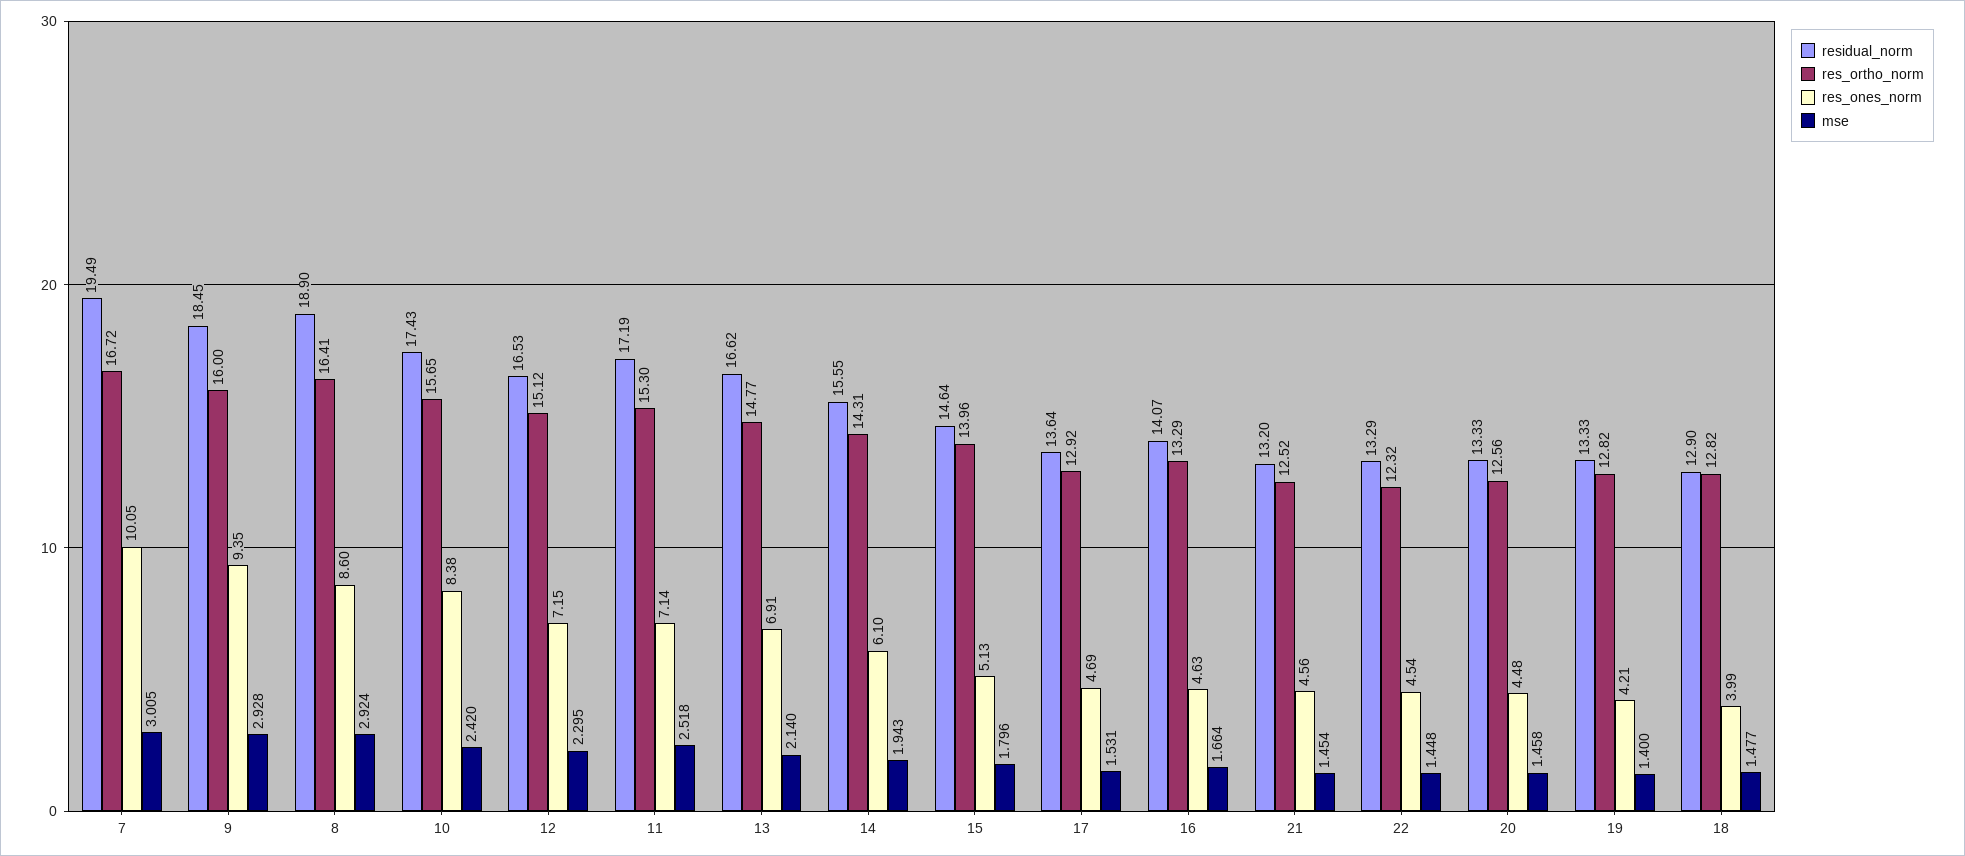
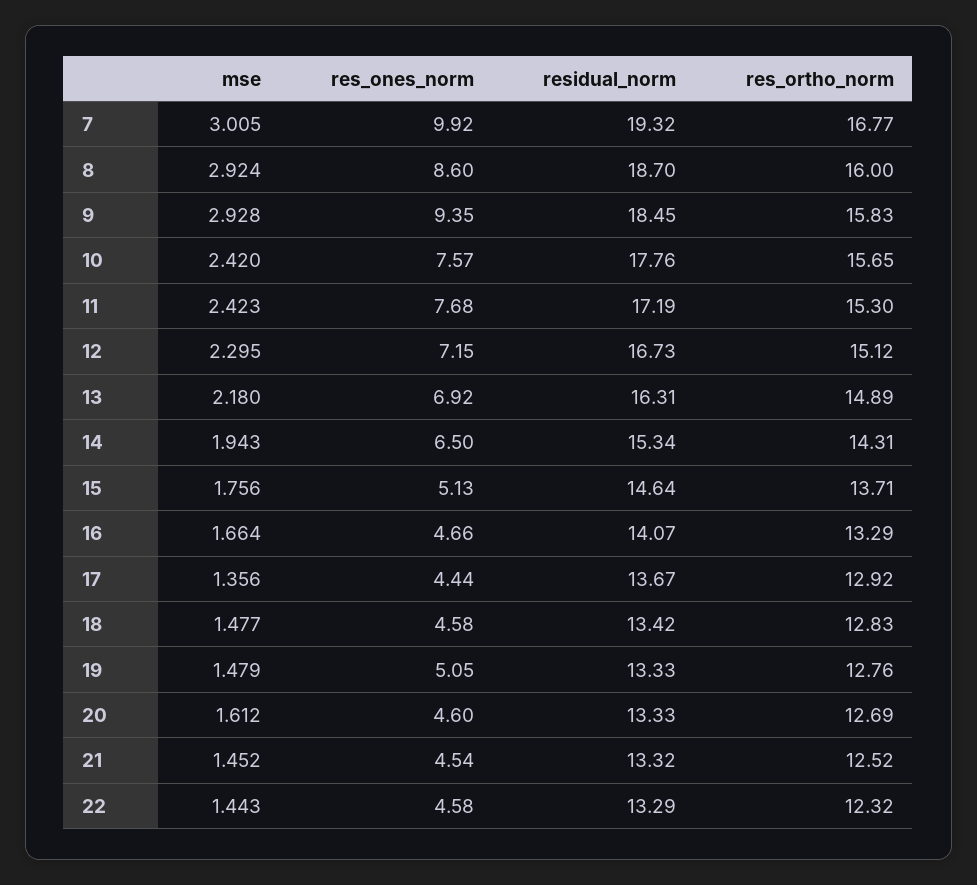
  {
    "residual_norm": {
-     "7": 19.49,
+     "7": 19.32,
      "9": 18.45,
-     "8": 18.9,
+     "8": 18.7,
-     "10": 17.43,
+     "10": 17.76,
-     "12": 16.53,
+     "12": 16.73,
      "11": 17.19,
-     "13": 16.62,
+     "13": 16.31,
-     "14": 15.55,
+     "14": 15.34,
      "15": 14.64,
-     "17": 13.64,
+     "17": 13.67,
      "16": 14.07,
-     "21": 13.2,
+     "21": 13.32,
      "22": 13.29,
      "20": 13.33,
      "19": 13.33,
-     "18": 12.9
+     "18": 13.42
    },
    "res_ortho_norm": {
-     "7": 16.72,
+     "7": 16.77,
-     "9": 16,
+     "9": 15.83,
-     "8": 16.41,
+     "8": 16,
      "10": 15.65,
      "12": 15.12,
      "11": 15.3,
-     "13": 14.77,
+     "13": 14.89,
      "14": 14.31,
-     "15": 13.96,
+     "15": 13.71,
      "17": 12.92,
      "16": 13.29,
      "21": 12.52,
      "22": 12.32,
-     "20": 12.56,
+     "20": 12.69,
-     "19": 12.82,
+     "19": 12.76,
-     "18": 12.82
+     "18": 12.83
    },
    "res_ones_norm": {
-     "7": 10.05,
+     "7": 9.92,
      "9": 9.35,
      "8": 8.6,
-     "10": 8.38,
+     "10": 7.57,
      "12": 7.15,
-     "11": 7.14,
+     "11": 7.68,
-     "13": 6.91,
+     "13": 6.92,
-     "14": 6.1,
+     "14": 6.5,
      "15": 5.13,
-     "17": 4.69,
+     "17": 4.44,
-     "16": 4.63,
+     "16": 4.66,
-     "21": 4.56,
+     "21": 4.54,
-     "22": 4.54,
+     "22": 4.58,
-     "20": 4.48,
+     "20": 4.6,
-     "19": 4.21,
+     "19": 5.05,
-     "18": 3.99
+     "18": 4.58
    },
    "mse": {
      "7": 3.005,
      "9": 2.928,
      "8": 2.924,
      "10": 2.42,
      "12": 2.295,
-     "11": 2.518,
+     "11": 2.423,
-     "13": 2.14,
+     "13": 2.18,
      "14": 1.943,
-     "15": 1.796,
+     "15": 1.756,
-     "17": 1.531,
+     "17": 1.356,
      "16": 1.664,
-     "21": 1.454,
+     "21": 1.452,
-     "22": 1.448,
+     "22": 1.443,
-     "20": 1.458,
+     "20": 1.612,
-     "19": 1.4,
+     "19": 1.479,
      "18": 1.477
    }
  }

